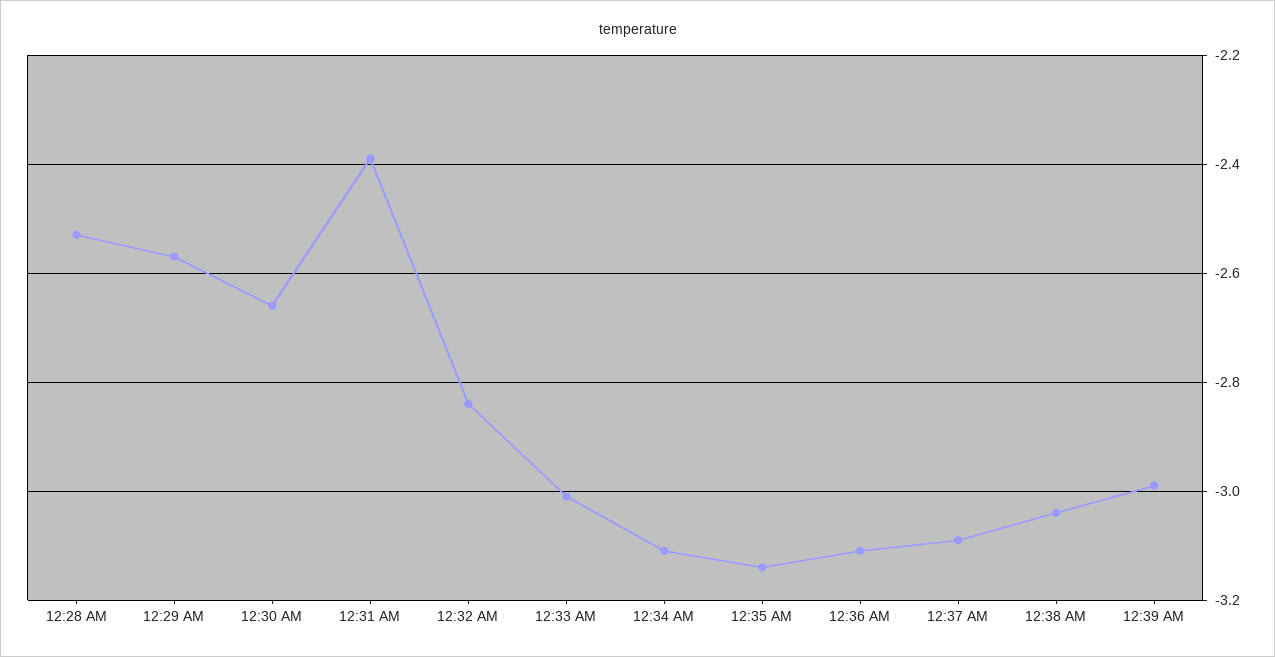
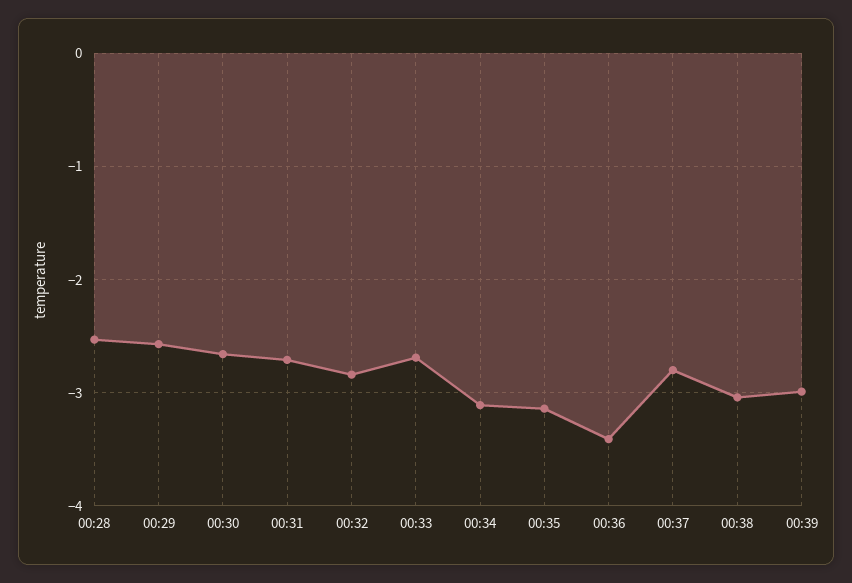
  {
    "12:28 AM": -2.55,
    "12:29 AM": -2.55,
    "12:30 AM": -2.65,
-   "12:31 AM": -2.4,
+   "12:31 AM": -2.7,
    "12:32 AM": -2.85,
-   "12:33 AM": -3,
+   "12:33 AM": -2.7,
    "12:34 AM": -3.1,
    "12:35 AM": -3.15,
-   "12:36 AM": -3.1,
+   "12:36 AM": -3.4,
-   "12:37 AM": -3.1,
+   "12:37 AM": -2.8,
    "12:38 AM": -3.05,
    "12:39 AM": -3
  }

